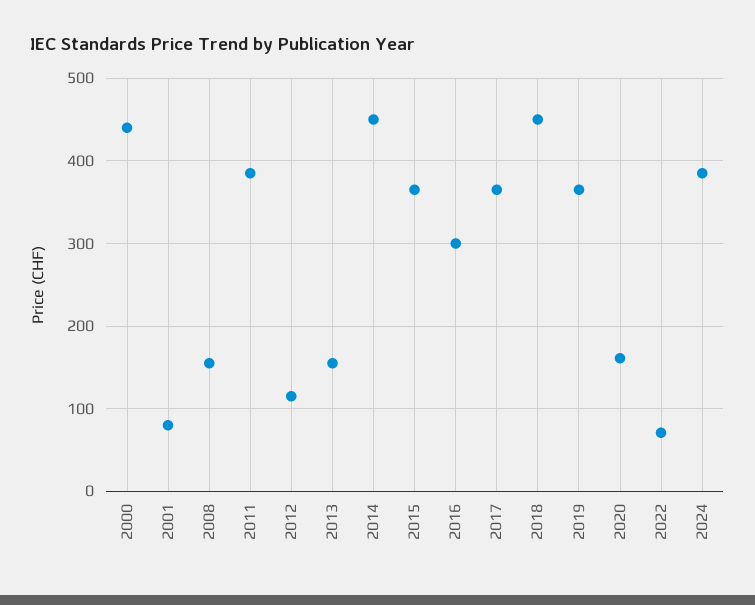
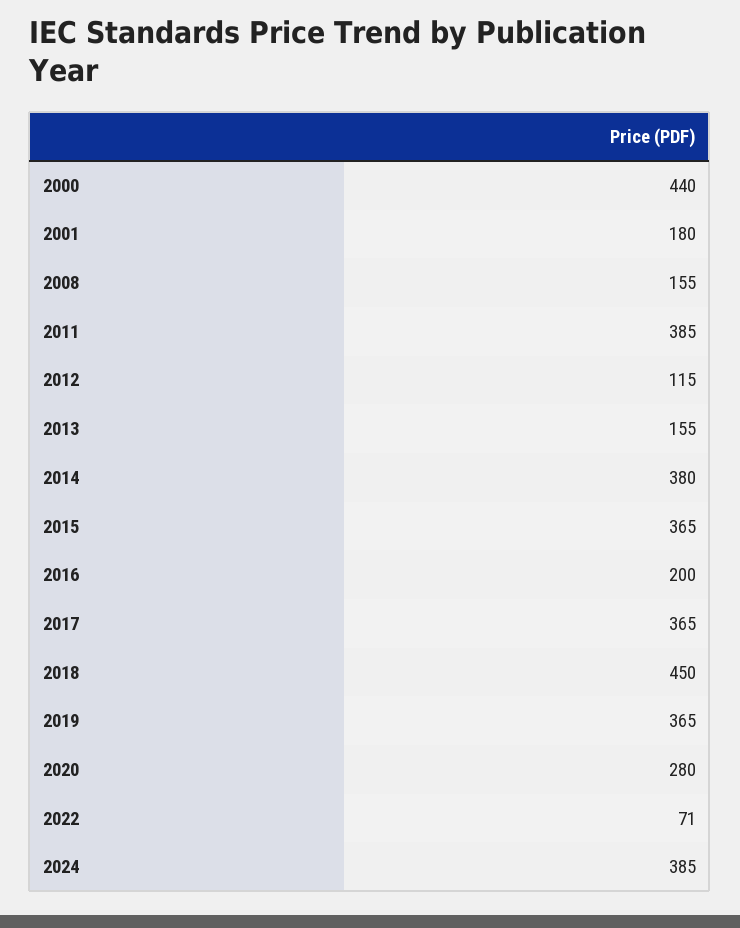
  {
    "2000": 440,
-   "2001": 80,
+   "2001": 180,
    "2008": 155,
    "2011": 385,
    "2012": 115,
    "2013": 155,
-   "2014": 450,
+   "2014": 380,
    "2015": 365,
-   "2016": 300,
+   "2016": 200,
    "2017": 365,
    "2018": 450,
    "2019": 365,
-   "2020": 160,
+   "2020": 280,
    "2022": 71,
    "2024": 385
  }

